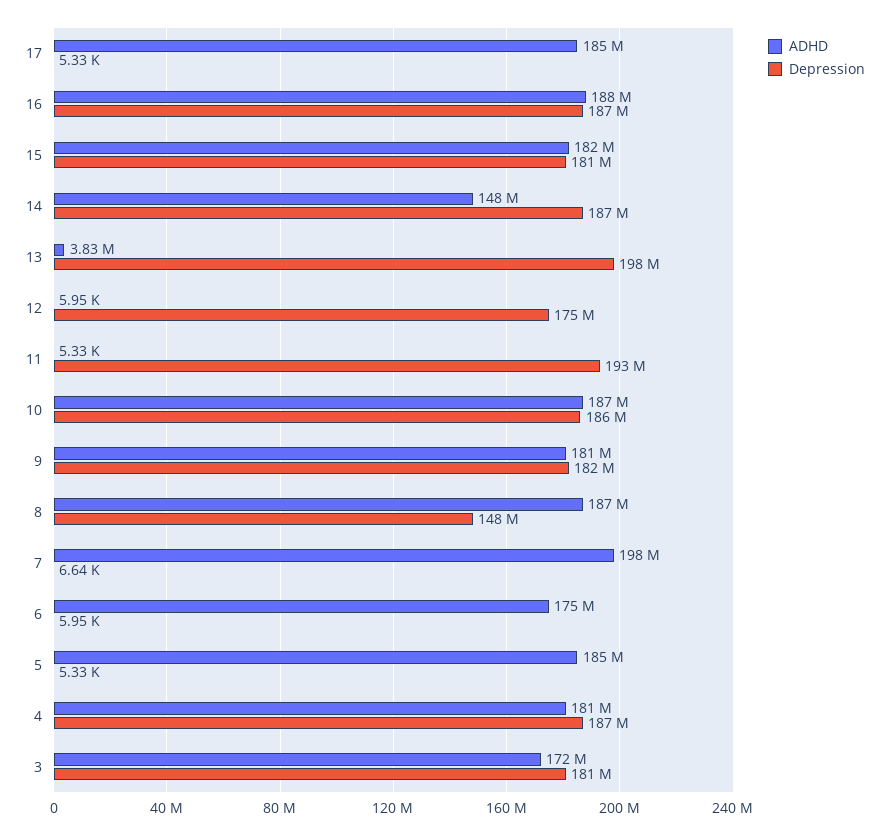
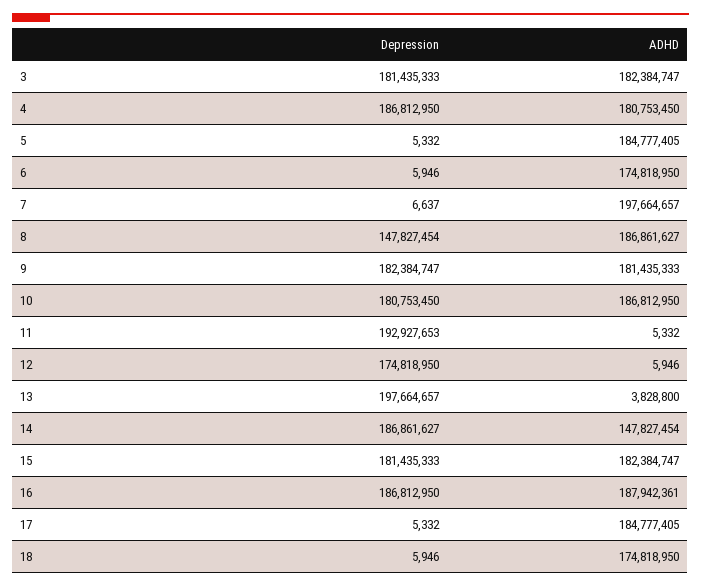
  {
    "ADHD": {
      "17": 184777405,
      "16": 187942361,
      "15": 182384747,
      "14": 147827454,
      "13": 3828800,
      "12": 5946,
      "11": 5332,
      "10": 186812950,
      "9": 181435333,
      "8": 186861627,
      "7": 197664657,
      "6": 174818950,
      "5": 184777405,
      "4": 180753450,
-     "3": 172000000
+     "3": 182384747,
+     "18": 174818950
    },
    "Depression": {
      "17": 5332,
      "16": 186812950,
      "15": 181435333,
      "14": 186861627,
      "13": 197664657,
      "12": 174818950,
      "11": 192927653,
-     "10": 186000000,
+     "10": 180753450,
      "9": 182384747,
      "8": 147827454,
      "7": 6637,
      "6": 5946,
      "5": 5332,
      "4": 186812950,
-     "3": 181435333
+     "3": 181435333,
+     "18": 5946
    }
  }

